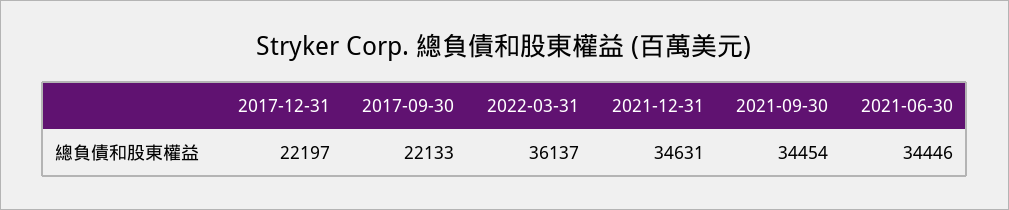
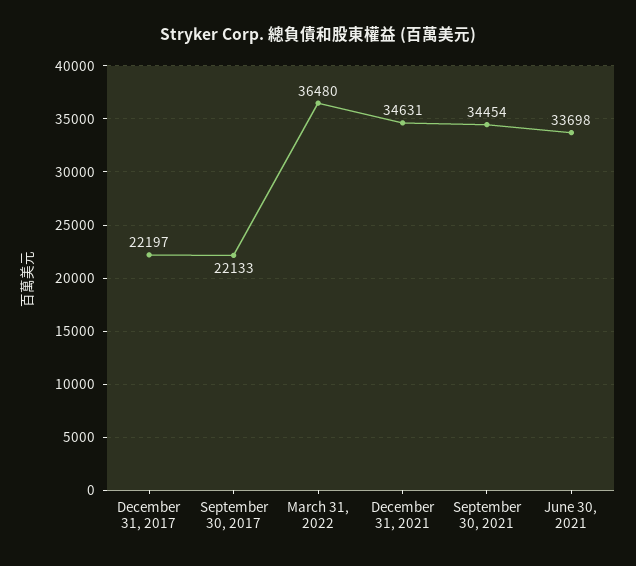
  {
    "2017-12-31": 22197,
    "2017-09-30": 22133,
-   "2022-03-31": 36137,
+   "2022-03-31": 36480,
    "2021-12-31": 34631,
    "2021-09-30": 34454,
-   "2021-06-30": 34446
+   "2021-06-30": 33698
  }

